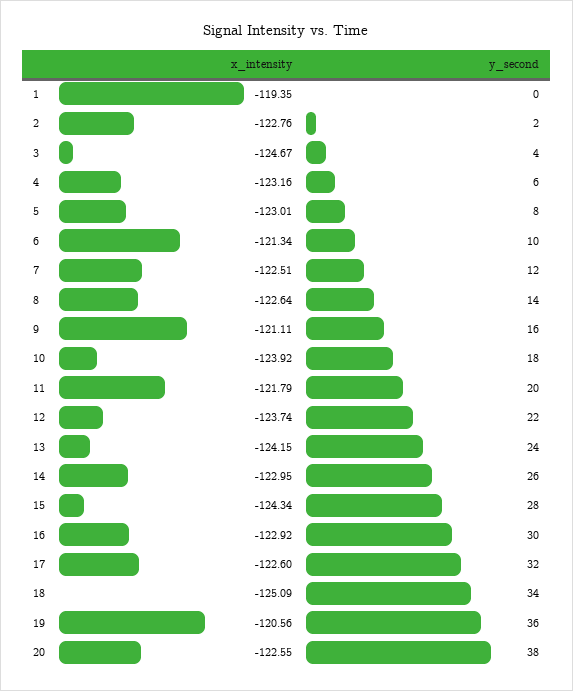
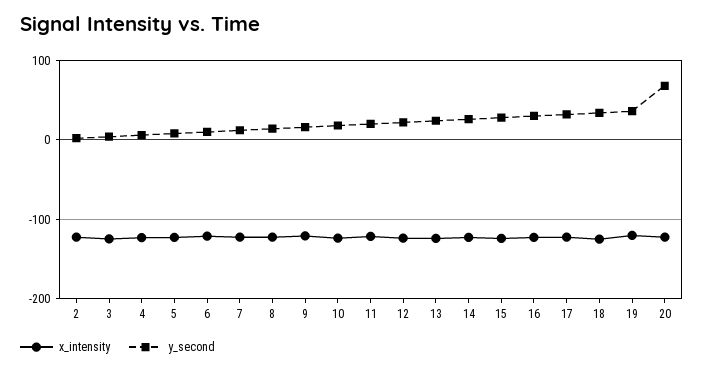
  {
    "x_intensity": {
-     "1": -119.35,
      "2": -122.76,
      "3": -124.67,
      "4": -123.16,
      "5": -123.01,
      "6": -121.34,
      "7": -122.51,
      "8": -122.64,
      "9": -121.11,
      "10": -123.92,
      "11": -121.79,
      "12": -123.74,
      "13": -124.15,
      "14": -122.95,
      "15": -124.34,
      "16": -122.92,
      "17": -122.6,
      "18": -125.09,
      "19": -120.56,
      "20": -122.55
    },
    "y_second": {
-     "1": 0,
      "2": 2,
      "3": 4,
      "4": 6,
      "5": 8,
      "6": 10,
      "7": 12,
      "8": 14,
      "9": 16,
      "10": 18,
      "11": 20,
      "12": 22,
      "13": 24,
      "14": 26,
      "15": 28,
      "16": 30,
      "17": 32,
      "18": 34,
      "19": 36,
-     "20": 38
+     "20": 70
    }
  }

